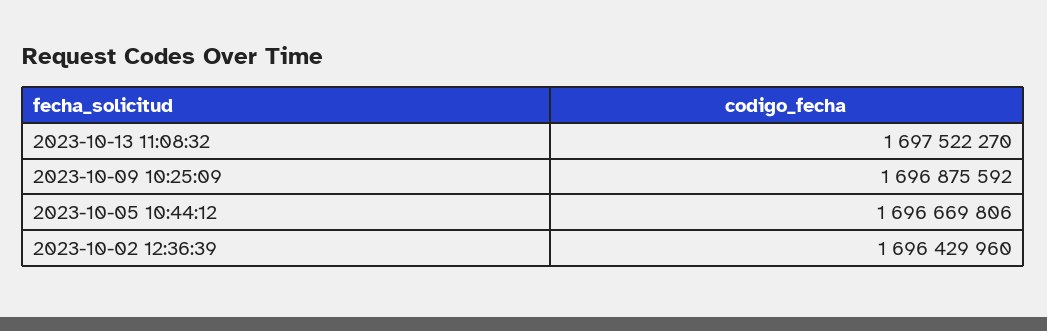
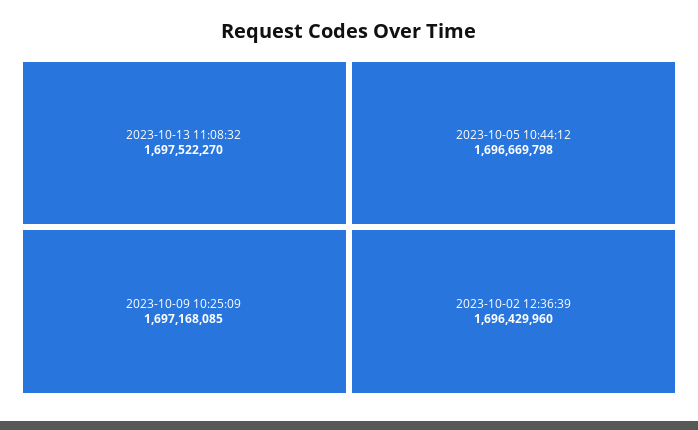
  {
    "2023-10-13 11:08:32": 1697522270,
-   "2023-10-09 10:25:09": 1696875592,
+   "2023-10-09 10:25:09": 1697168085,
-   "2023-10-05 10:44:12": 1696669806,
+   "2023-10-05 10:44:12": 1696669798,
    "2023-10-02 12:36:39": 1696429960
  }

